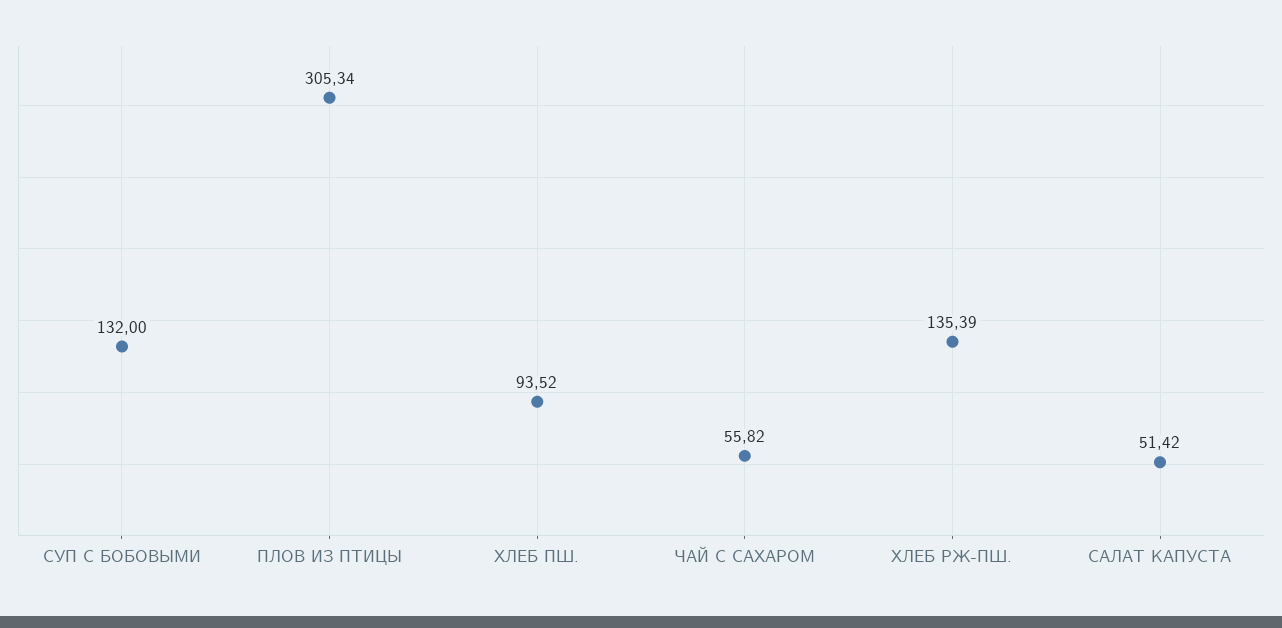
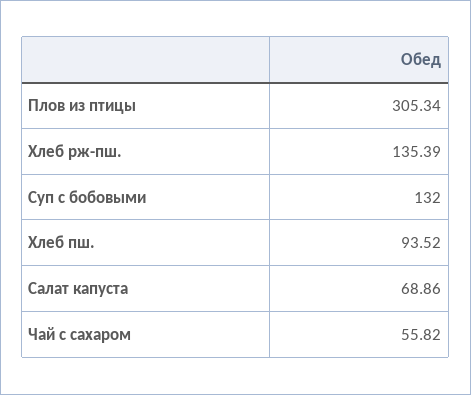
  {
    "СУП С БОБОВЫМИ": 132,
    "ПЛОВ ИЗ ПТИЦЫ": 305.34,
    "ХЛЕБ ПШ.": 93.52,
    "ЧАЙ С САХАРОМ": 55.82,
    "ХЛЕБ РЖ-ПШ.": 135.39,
-   "САЛАТ КАПУСТА": 51.42
+   "САЛАТ КАПУСТА": 68.86
  }

